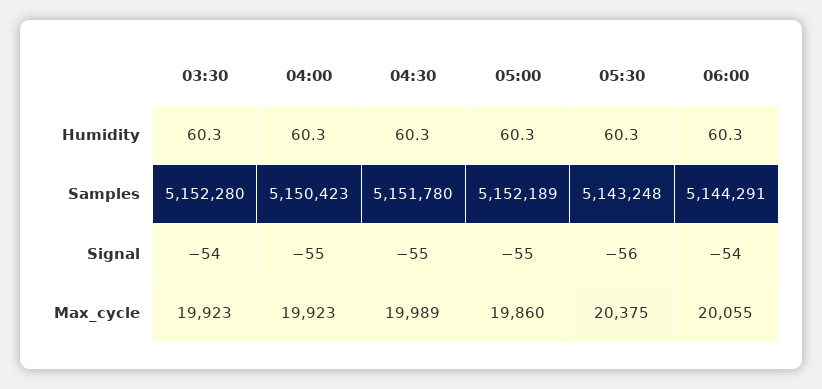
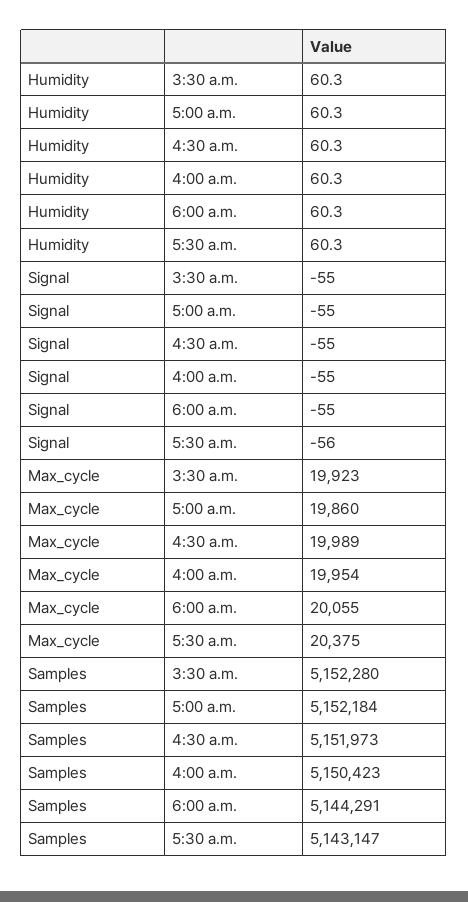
  {
    "03:30": {
      "Humidity": 60.3,
      "Samples": 5152280,
-     "Signal": -54,
+     "Signal": -55,
      "Max_cycle": 19923
    },
    "04:00": {
      "Humidity": 60.3,
      "Samples": 5150423,
      "Signal": -55,
-     "Max_cycle": 19923
+     "Max_cycle": 19954
    },
    "04:30": {
      "Humidity": 60.3,
-     "Samples": 5151780,
+     "Samples": 5151973,
      "Signal": -55,
      "Max_cycle": 19989
    },
    "05:00": {
      "Humidity": 60.3,
-     "Samples": 5152189,
+     "Samples": 5152184,
      "Signal": -55,
      "Max_cycle": 19860
    },
    "05:30": {
      "Humidity": 60.3,
-     "Samples": 5143248,
+     "Samples": 5143147,
      "Signal": -56,
      "Max_cycle": 20375
    },
    "06:00": {
      "Humidity": 60.3,
      "Samples": 5144291,
-     "Signal": -54,
+     "Signal": -55,
      "Max_cycle": 20055
    }
  }

